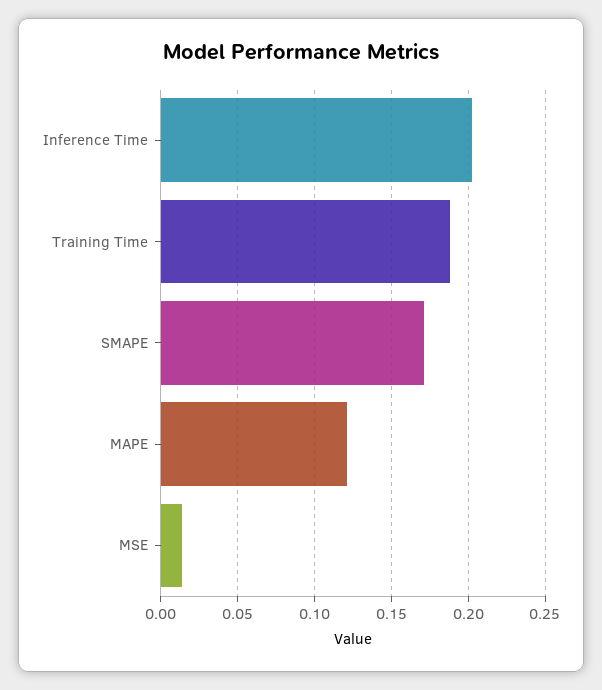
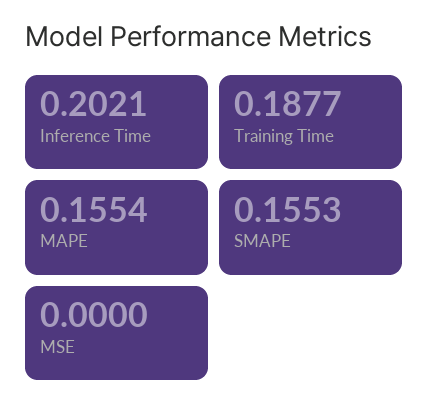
  {
    "Inference Time": 0.2021,
    "Training Time": 0.1877,
-   "SMAPE": 0.17,
+   "SMAPE": 0.1553,
-   "MAPE": 0.12,
+   "MAPE": 0.1554,
-   "MSE": 0.015
+   "MSE": 0
  }

